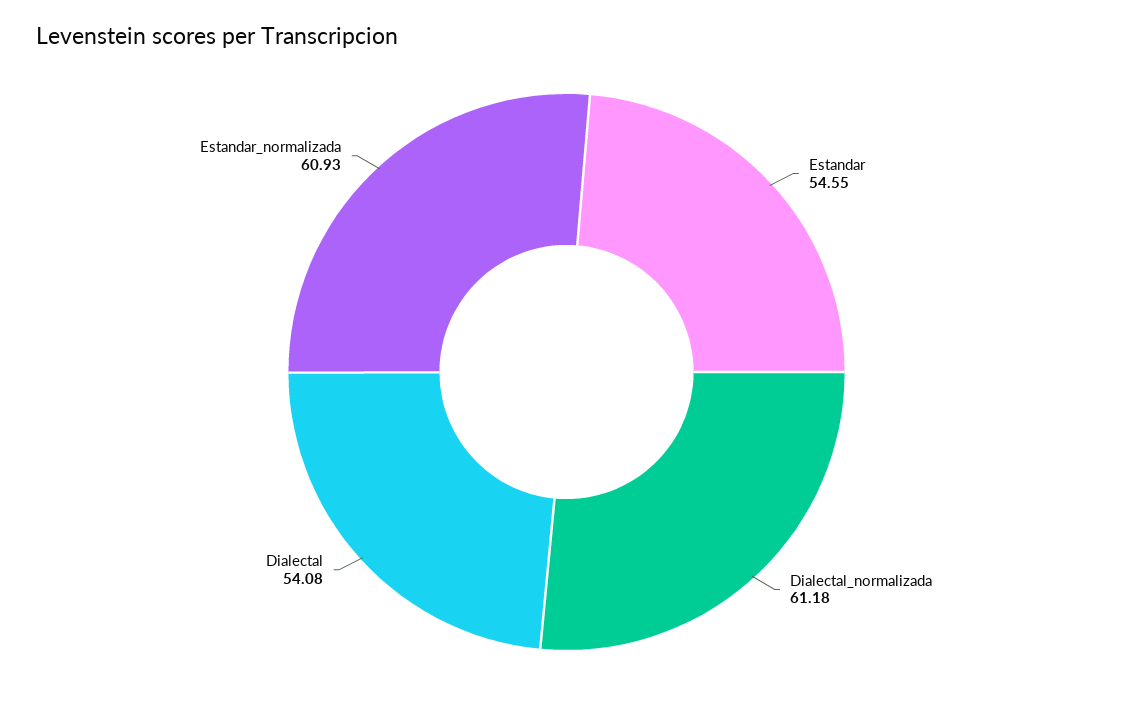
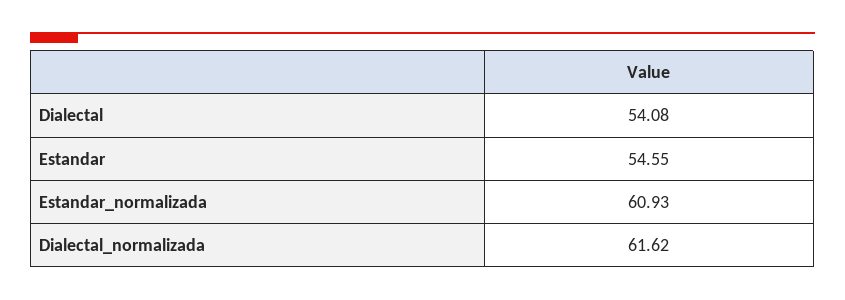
  {
    "Estandar": 54.55,
-   "Dialectal_normalizada": 61.18,
+   "Dialectal_normalizada": 61.62,
    "Dialectal": 54.08,
    "Estandar_normalizada": 60.93
  }

